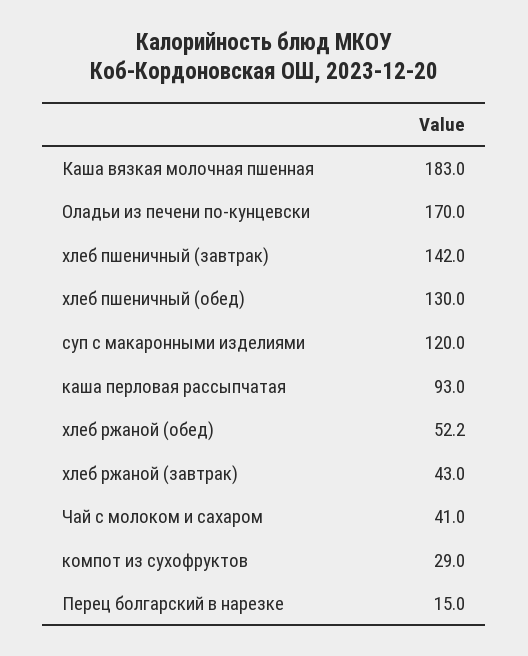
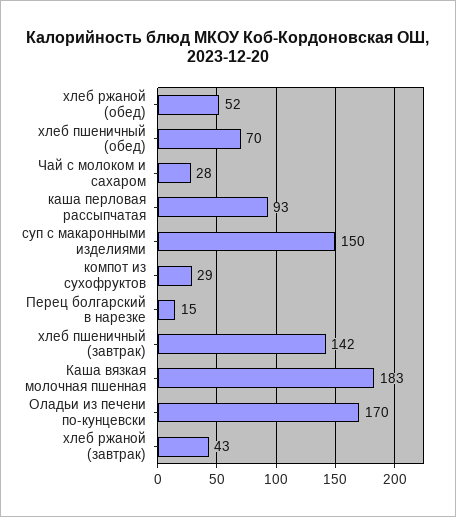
  {
    "Каша вязкая молочная пшенная": 183,
    "Оладьи из печени по-кунцевски": 170,
    "хлеб пшеничный (завтрак)": 142,
-   "хлеб пшеничный (обед)": 130,
+   "хлеб пшеничный (обед)": 70,
-   "суп с макаронными изделиями": 120,
+   "суп с макаронными изделиями": 150,
    "каша перловая рассыпчатая": 93,
    "хлеб ржаной (обед)": 52.2,
    "хлеб ржаной (завтрак)": 43,
-   "Чай с молоком и сахаром": 41,
+   "Чай с молоком и сахаром": 28,
    "компот из сухофруктов": 29,
    "Перец болгарский в нарезке": 15
  }

